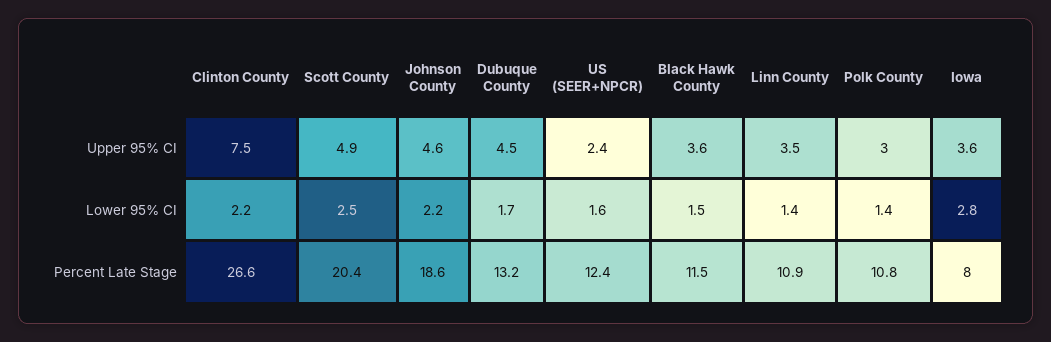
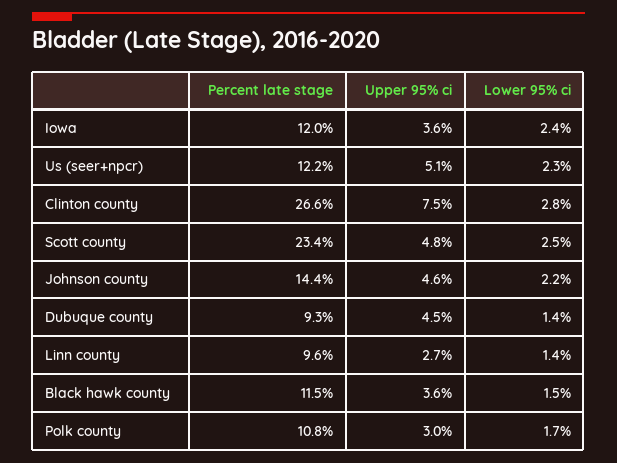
  {
    "Clinton County": {
      "Upper 95% CI": 7.5,
-     "Lower 95% CI": 2.2,
+     "Lower 95% CI": 2.8,
      "Percent Late Stage": 26.6
    },
    "Scott County": {
-     "Upper 95% CI": 4.9,
+     "Upper 95% CI": 4.8,
      "Lower 95% CI": 2.5,
-     "Percent Late Stage": 20.4
+     "Percent Late Stage": 23.4
    },
    "Johnson County": {
      "Upper 95% CI": 4.6,
      "Lower 95% CI": 2.2,
-     "Percent Late Stage": 18.6
+     "Percent Late Stage": 14.4
    },
    "Dubuque County": {
      "Upper 95% CI": 4.5,
-     "Lower 95% CI": 1.7,
+     "Lower 95% CI": 1.4,
-     "Percent Late Stage": 13.2
+     "Percent Late Stage": 9.3
    },
    "US (SEER+NPCR)": {
-     "Upper 95% CI": 2.4,
+     "Upper 95% CI": 5.1,
-     "Lower 95% CI": 1.6,
+     "Lower 95% CI": 2.3,
-     "Percent Late Stage": 12.4
+     "Percent Late Stage": 12.2
    },
    "Black Hawk County": {
      "Upper 95% CI": 3.6,
      "Lower 95% CI": 1.5,
      "Percent Late Stage": 11.5
    },
    "Linn County": {
-     "Upper 95% CI": 3.5,
+     "Upper 95% CI": 2.7,
      "Lower 95% CI": 1.4,
-     "Percent Late Stage": 10.9
+     "Percent Late Stage": 9.6
    },
    "Polk County": {
      "Upper 95% CI": 3,
-     "Lower 95% CI": 1.4,
+     "Lower 95% CI": 1.7,
      "Percent Late Stage": 10.8
    },
    "Iowa": {
      "Upper 95% CI": 3.6,
-     "Lower 95% CI": 2.8,
+     "Lower 95% CI": 2.4,
-     "Percent Late Stage": 8
+     "Percent Late Stage": 12
    }
  }

